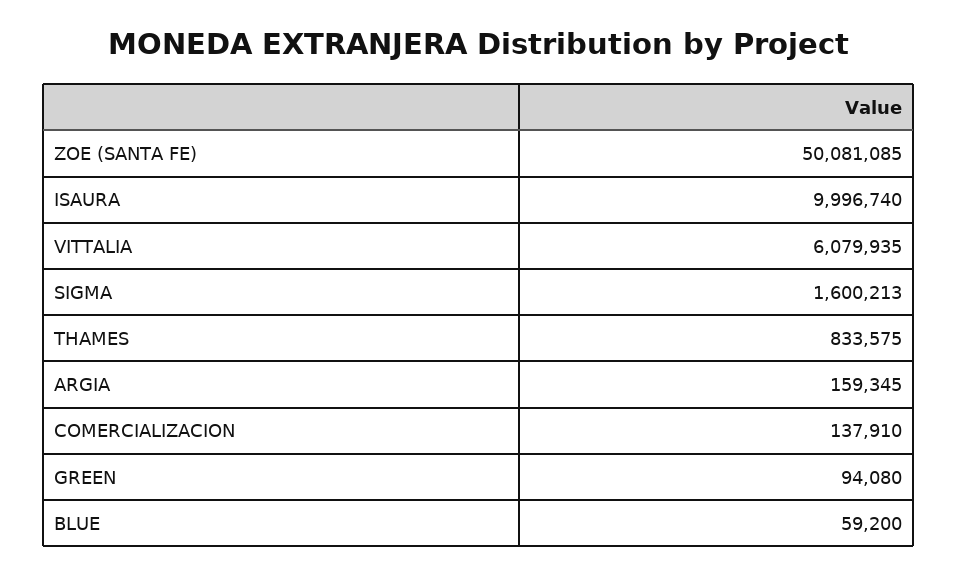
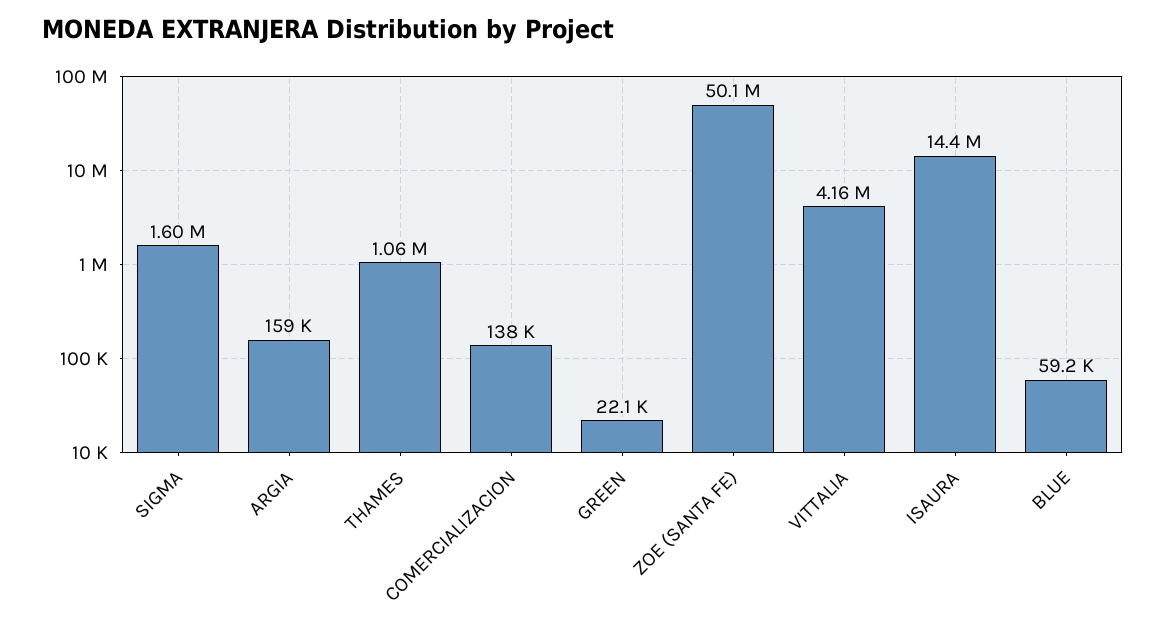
  {
    "ZOE (SANTA FE)": 50081085,
-   "ISAURA": 9996740,
+   "ISAURA": 14400000,
-   "VITTALIA": 6079935,
+   "VITTALIA": 4160000,
    "SIGMA": 1600213,
-   "THAMES": 833575,
+   "THAMES": 1060000,
    "ARGIA": 159345,
    "COMERCIALIZACION": 137910,
-   "GREEN": 94080,
+   "GREEN": 22100,
    "BLUE": 59200
  }

